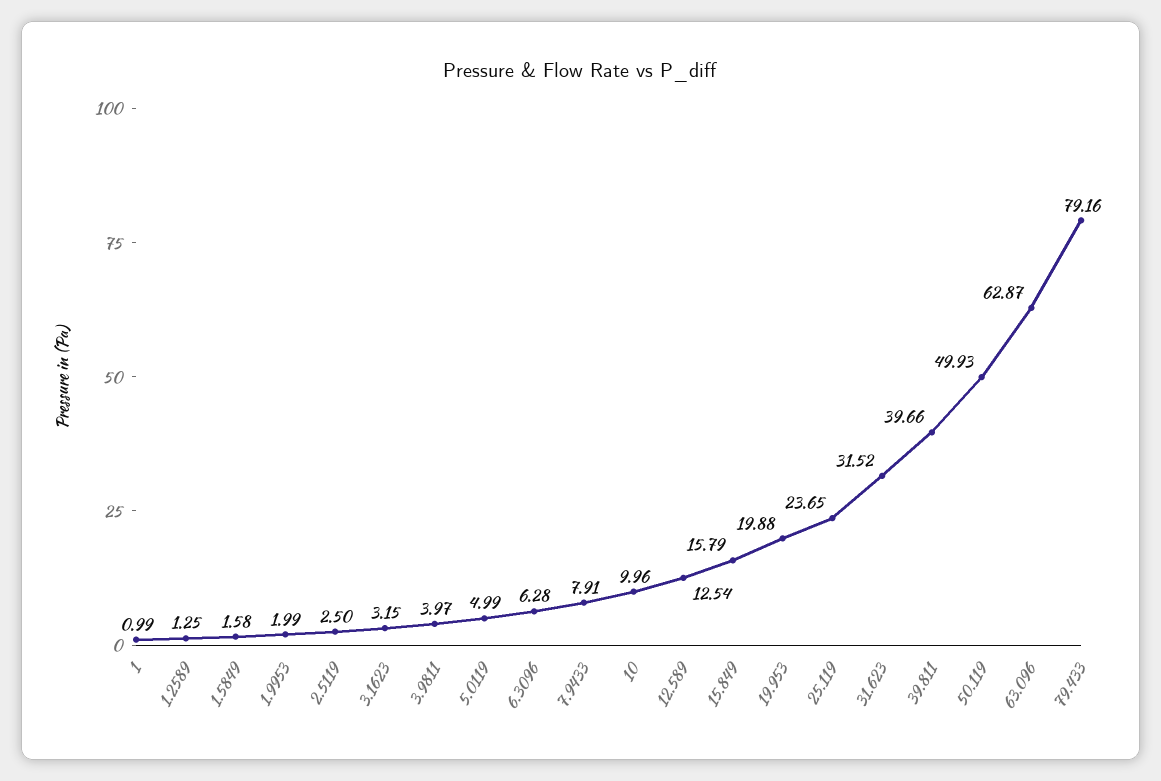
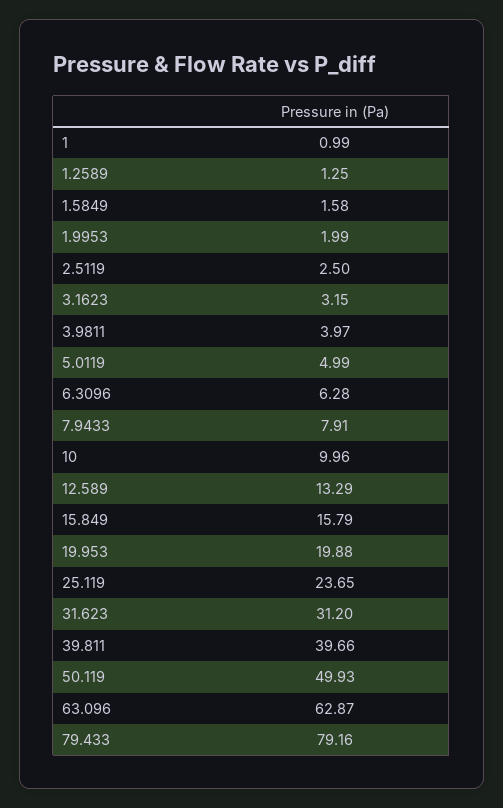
  {
    "1": 0.99,
    "1.2589": 1.25,
    "1.5849": 1.58,
    "1.9953": 1.99,
    "2.5119": 2.5,
    "3.1623": 3.15,
    "3.9811": 3.97,
    "5.0119": 4.99,
    "6.3096": 6.28,
    "7.9433": 7.91,
    "10": 9.96,
-   "12.589": 12.54,
+   "12.589": 13.29,
    "15.849": 15.79,
    "19.953": 19.88,
    "25.119": 23.65,
-   "31.623": 31.52,
+   "31.623": 31.2,
    "39.811": 39.66,
    "50.119": 49.93,
    "63.096": 62.87,
    "79.433": 79.16
  }

